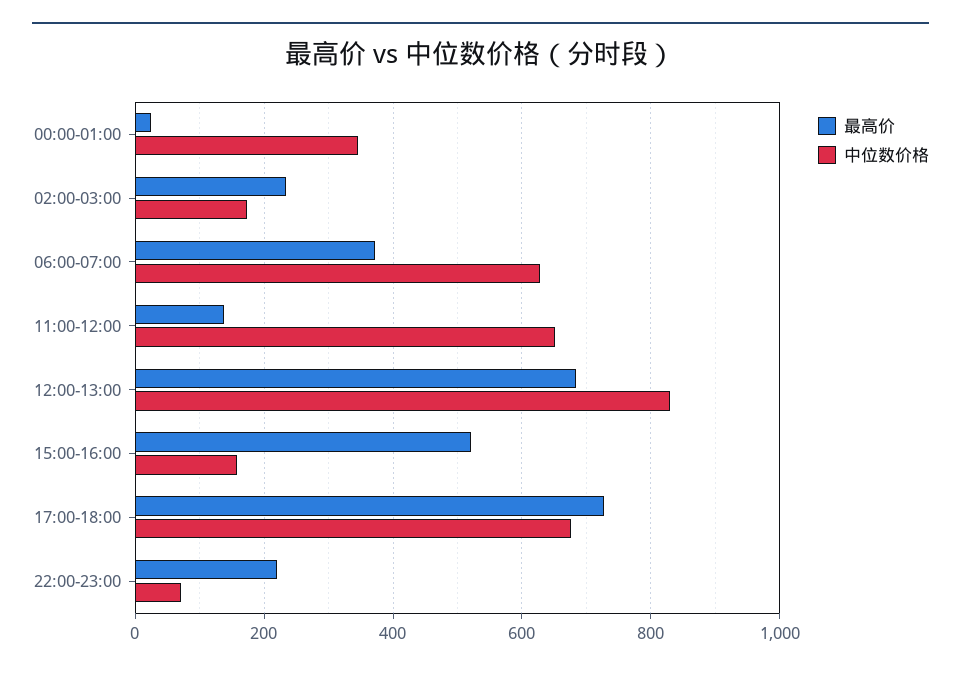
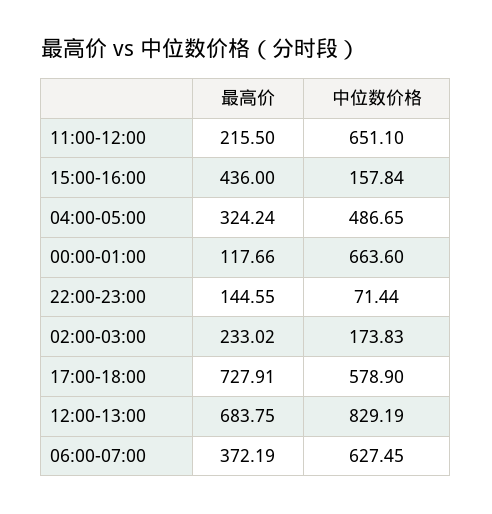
  {
    "最高价": {
-     "00:00-01:00": 20,
+     "00:00-01:00": 117.66,
      "02:00-03:00": 233.02,
      "06:00-07:00": 372.19,
-     "11:00-12:00": 140,
+     "11:00-12:00": 215.5,
      "12:00-13:00": 683.75,
-     "15:00-16:00": 520,
+     "15:00-16:00": 436,
      "17:00-18:00": 727.91,
-     "22:00-23:00": 220
+     "22:00-23:00": 144.55,
+     "04:00-05:00": 324.24
    },
    "中位数价格": {
-     "00:00-01:00": 340,
+     "00:00-01:00": 663.6,
      "02:00-03:00": 173.83,
      "06:00-07:00": 627.45,
      "11:00-12:00": 651.1,
      "12:00-13:00": 829.19,
      "15:00-16:00": 157.84,
-     "17:00-18:00": 680,
+     "17:00-18:00": 578.9,
-     "22:00-23:00": 71.44
+     "22:00-23:00": 71.44,
+     "04:00-05:00": 486.65
    }
  }

